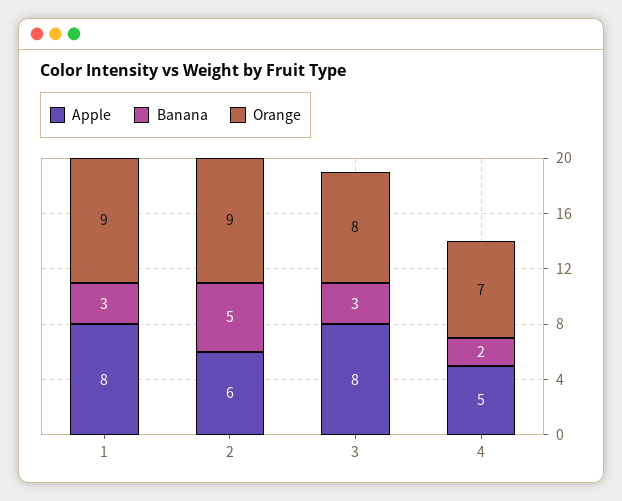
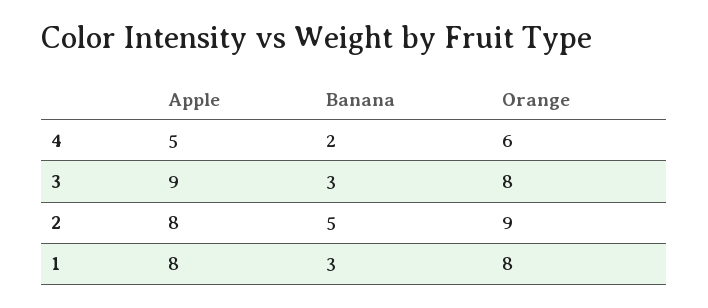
  {
    "Apple": {
      "1": 8,
-     "2": 6,
+     "2": 8,
-     "3": 8,
+     "3": 9,
      "4": 5
    },
    "Banana": {
      "1": 3,
      "2": 5,
      "3": 3,
      "4": 2
    },
    "Orange": {
-     "1": 9,
+     "1": 8,
      "2": 9,
      "3": 8,
-     "4": 7
+     "4": 6
    }
  }

